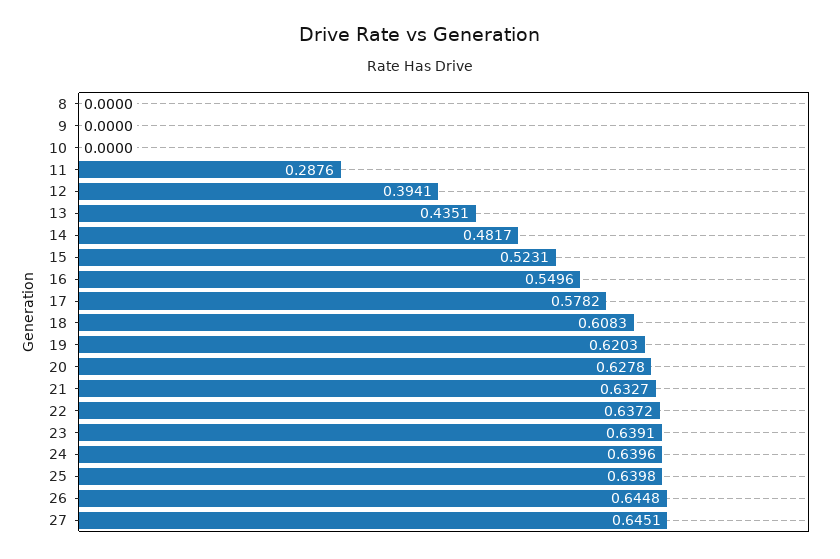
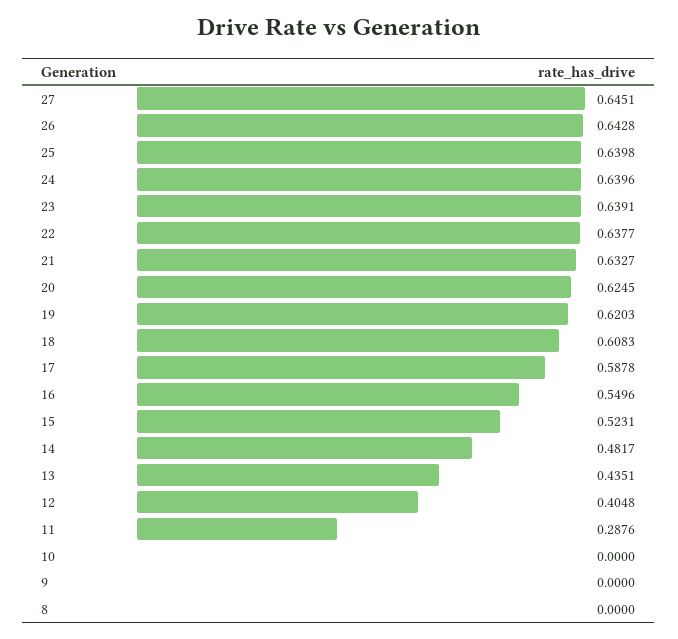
  {
    "8": 0,
    "9": 0,
    "10": 0,
    "11": 0.2876,
-   "12": 0.3941,
+   "12": 0.4048,
    "13": 0.4351,
    "14": 0.4817,
    "15": 0.5231,
    "16": 0.5496,
-   "17": 0.5782,
+   "17": 0.5878,
    "18": 0.6083,
    "19": 0.6203,
-   "20": 0.6278,
+   "20": 0.6245,
    "21": 0.6327,
-   "22": 0.6372,
+   "22": 0.6377,
    "23": 0.6391,
    "24": 0.6396,
    "25": 0.6398,
-   "26": 0.6448,
+   "26": 0.6428,
    "27": 0.6451
  }

